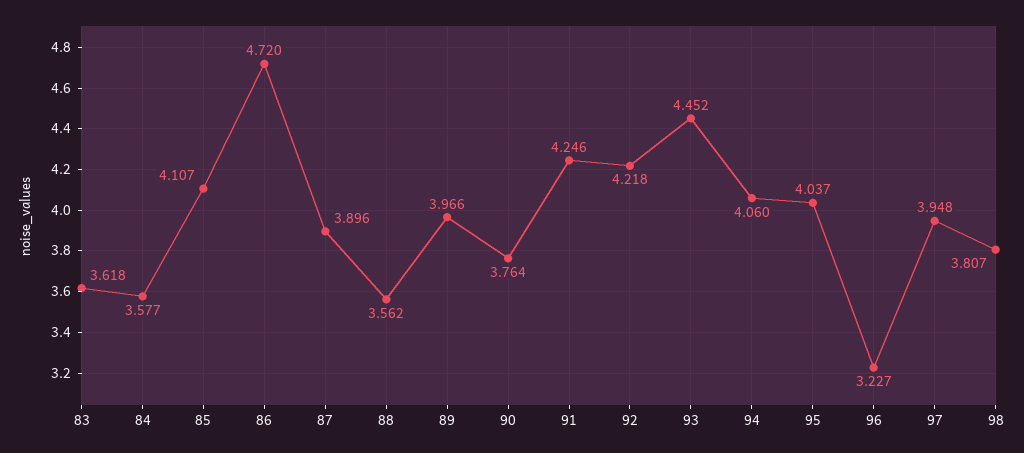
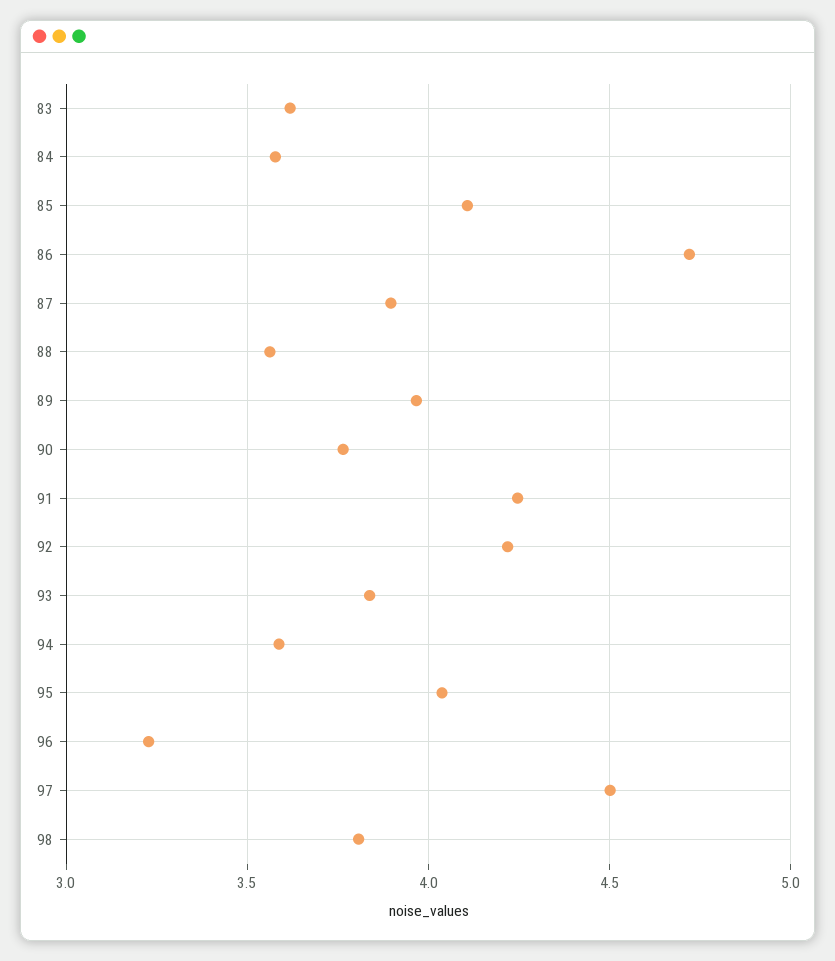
  {
    "83": 3.618,
    "84": 3.577,
    "85": 4.107,
    "86": 4.72,
    "87": 3.896,
    "88": 3.562,
    "89": 3.966,
    "90": 3.764,
    "91": 4.246,
    "92": 4.218,
-   "93": 4.452,
+   "93": 3.85,
-   "94": 4.06,
+   "94": 3.6,
    "95": 4.037,
    "96": 3.227,
-   "97": 3.948,
+   "97": 4.5,
    "98": 3.807
  }

